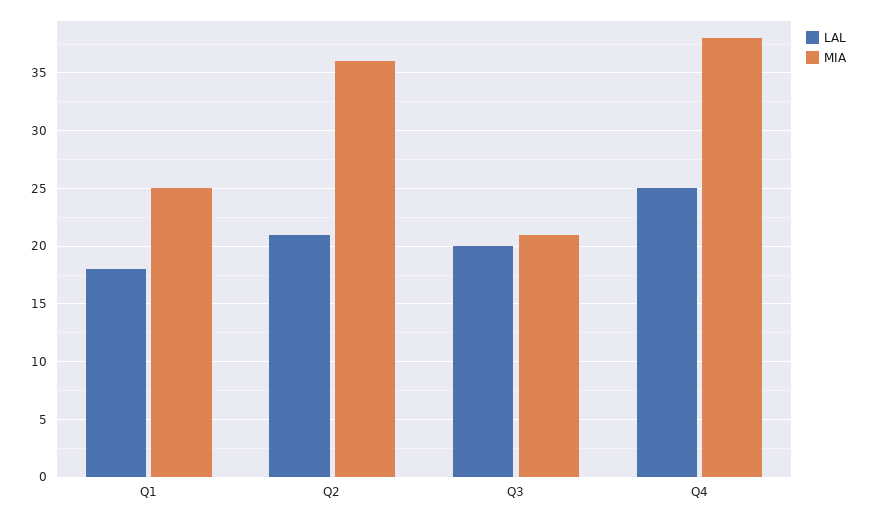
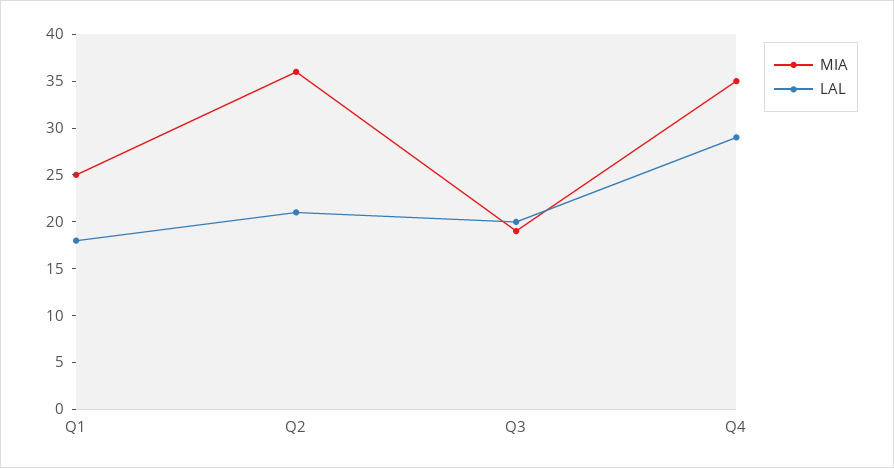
  {
    "LAL": {
      "Q1": 18,
      "Q2": 21,
      "Q3": 20,
-     "Q4": 25
+     "Q4": 29
    },
    "MIA": {
      "Q1": 25,
      "Q2": 36,
-     "Q3": 21,
+     "Q3": 19,
-     "Q4": 38
+     "Q4": 35
    }
  }

